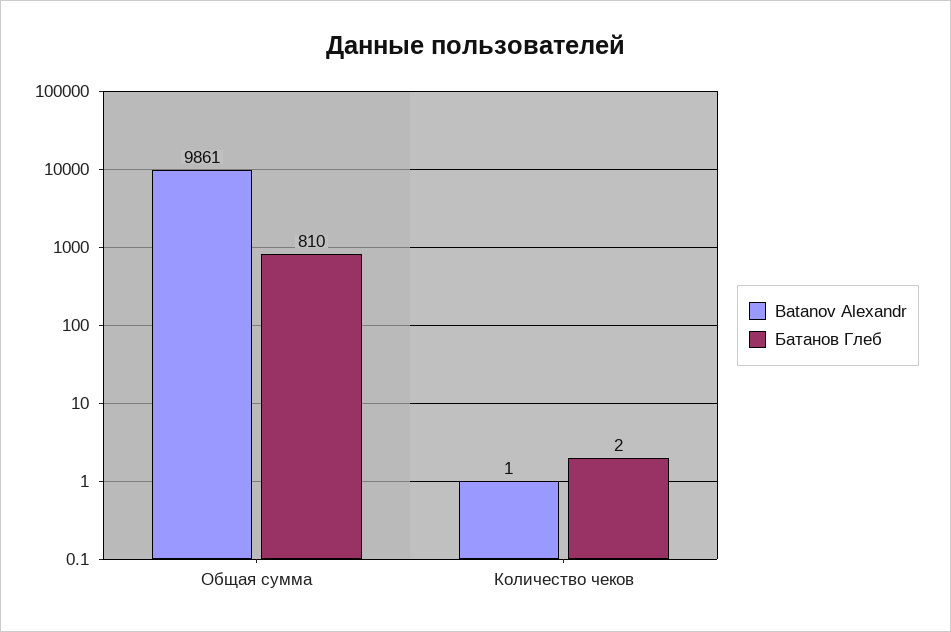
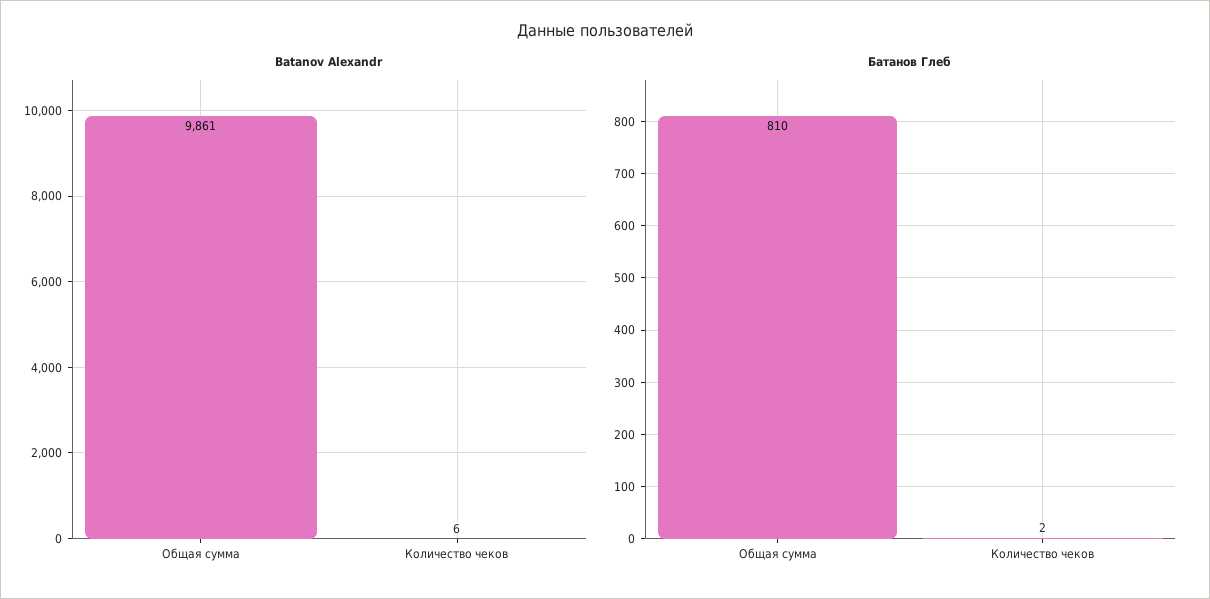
  {
    "Batanov Alexandr": {
      "Общая сумма": 9861,
-     "Количество чеков": 1
+     "Количество чеков": 6
    },
    "Батанов Глеб": {
      "Общая сумма": 810,
      "Количество чеков": 2
    }
  }

